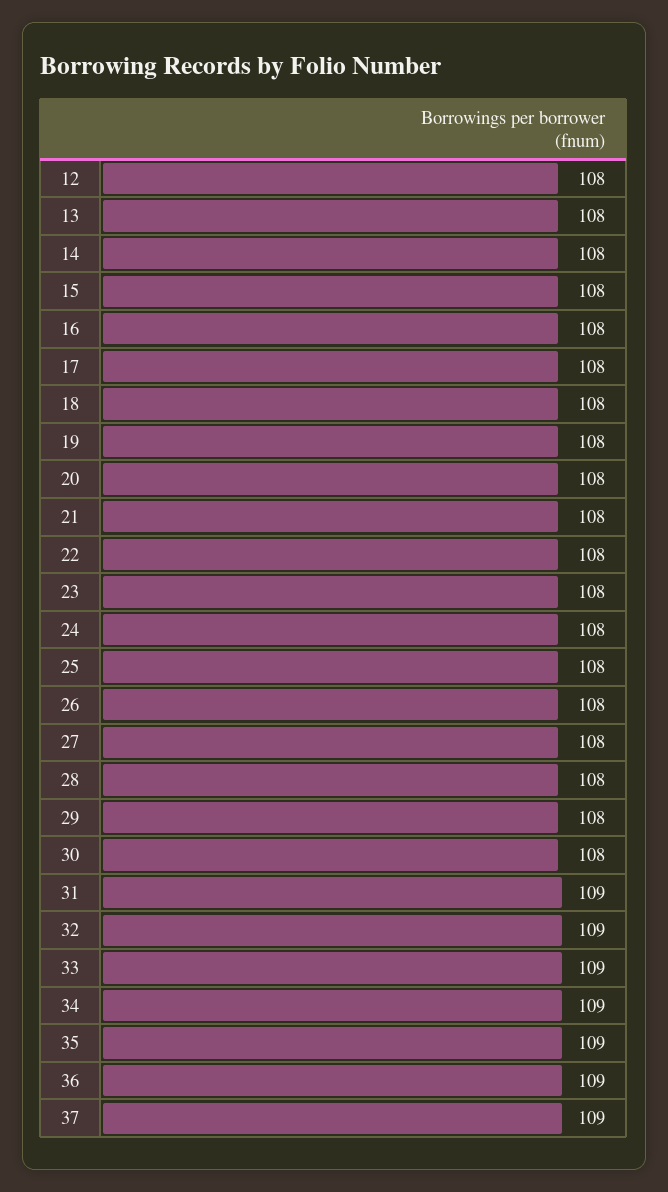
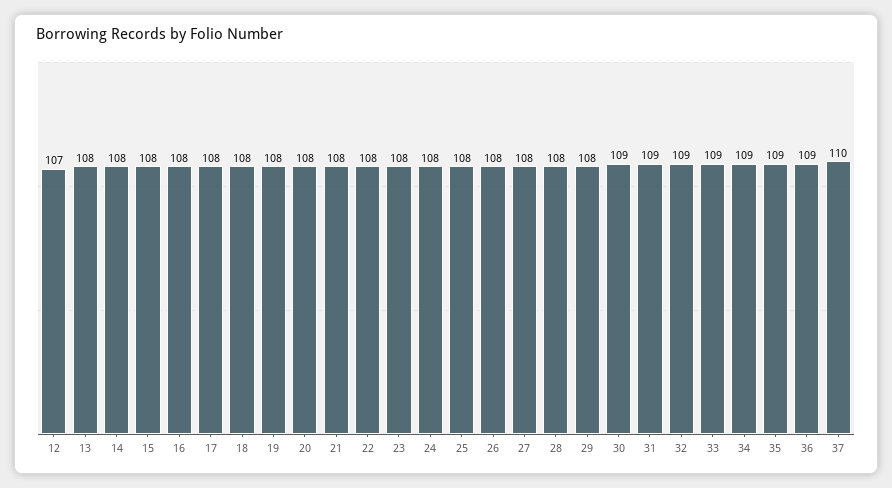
  {
-   "12": 108,
+   "12": 107,
    "13": 108,
    "14": 108,
    "15": 108,
    "16": 108,
    "17": 108,
    "18": 108,
    "19": 108,
    "20": 108,
    "21": 108,
    "22": 108,
    "23": 108,
    "24": 108,
    "25": 108,
    "26": 108,
    "27": 108,
    "28": 108,
    "29": 108,
-   "30": 108,
+   "30": 109,
    "31": 109,
    "32": 109,
    "33": 109,
    "34": 109,
    "35": 109,
    "36": 109,
-   "37": 109
+   "37": 110
  }

